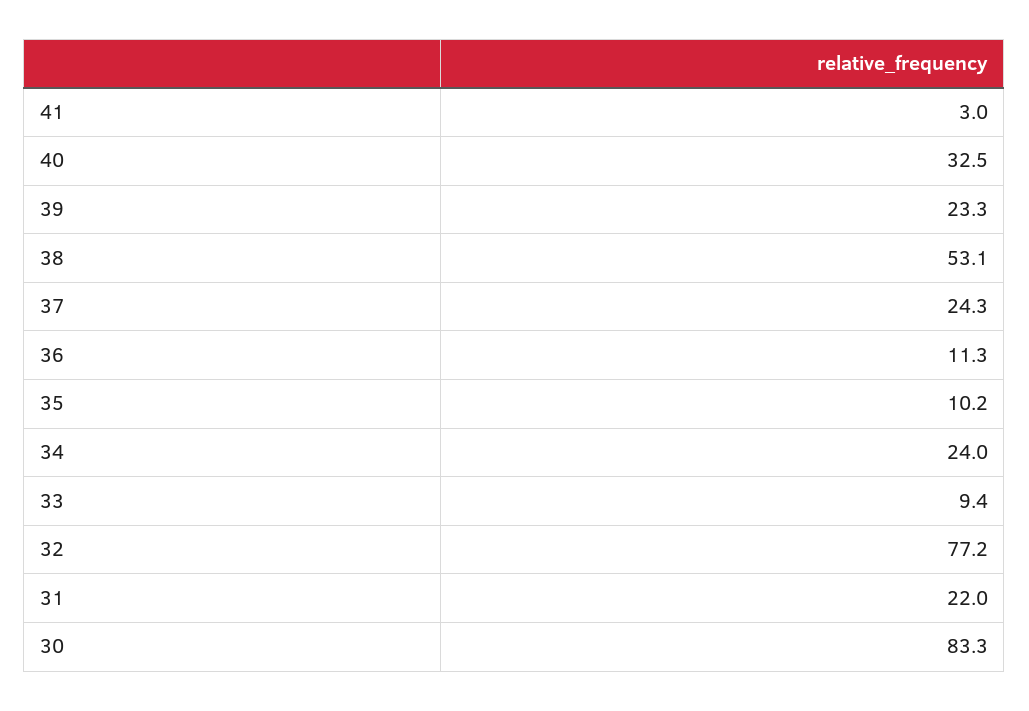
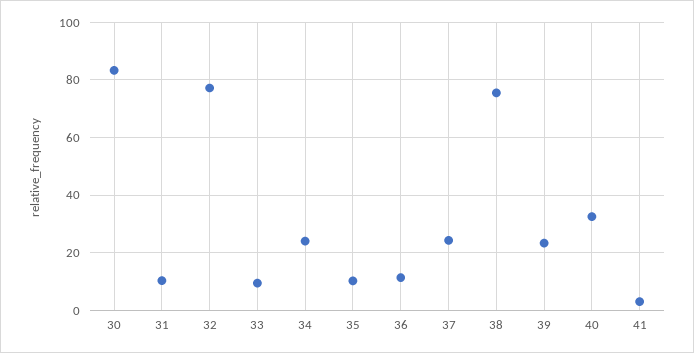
  {
    "41": 3,
    "40": 32.5,
    "39": 23.3,
-   "38": 53.1,
+   "38": 75,
    "37": 24.3,
    "36": 11.3,
    "35": 10.2,
    "34": 24,
    "33": 9.4,
    "32": 77.2,
-   "31": 22,
+   "31": 10,
    "30": 83.3
  }

